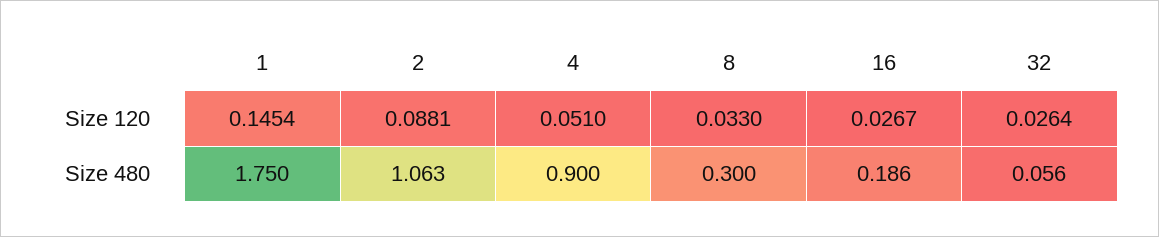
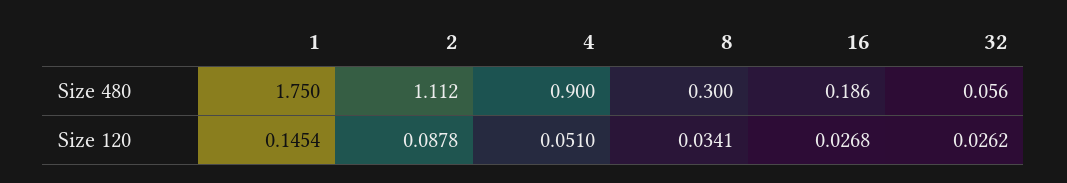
  {
    "1": {
      "Size 120": 0.1454,
      "Size 480": 1.75
    },
    "2": {
-     "Size 120": 0.0881,
+     "Size 120": 0.0878,
-     "Size 480": 1.063
+     "Size 480": 1.112
    },
    "4": {
      "Size 120": 0.051,
      "Size 480": 0.9
    },
    "8": {
-     "Size 120": 0.033,
+     "Size 120": 0.0341,
      "Size 480": 0.3
    },
    "16": {
-     "Size 120": 0.0267,
+     "Size 120": 0.0268,
      "Size 480": 0.186
    },
    "32": {
-     "Size 120": 0.0264,
+     "Size 120": 0.0262,
      "Size 480": 0.056
    }
  }

